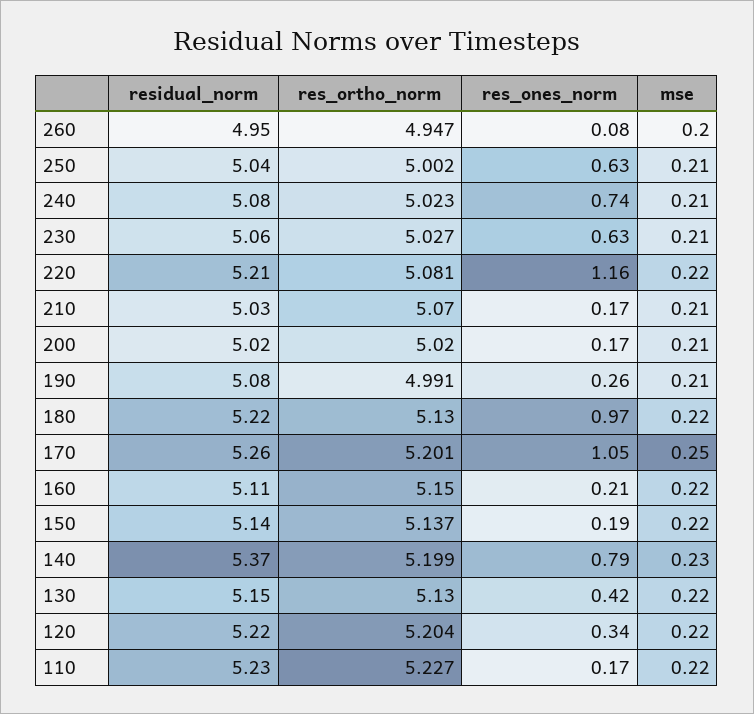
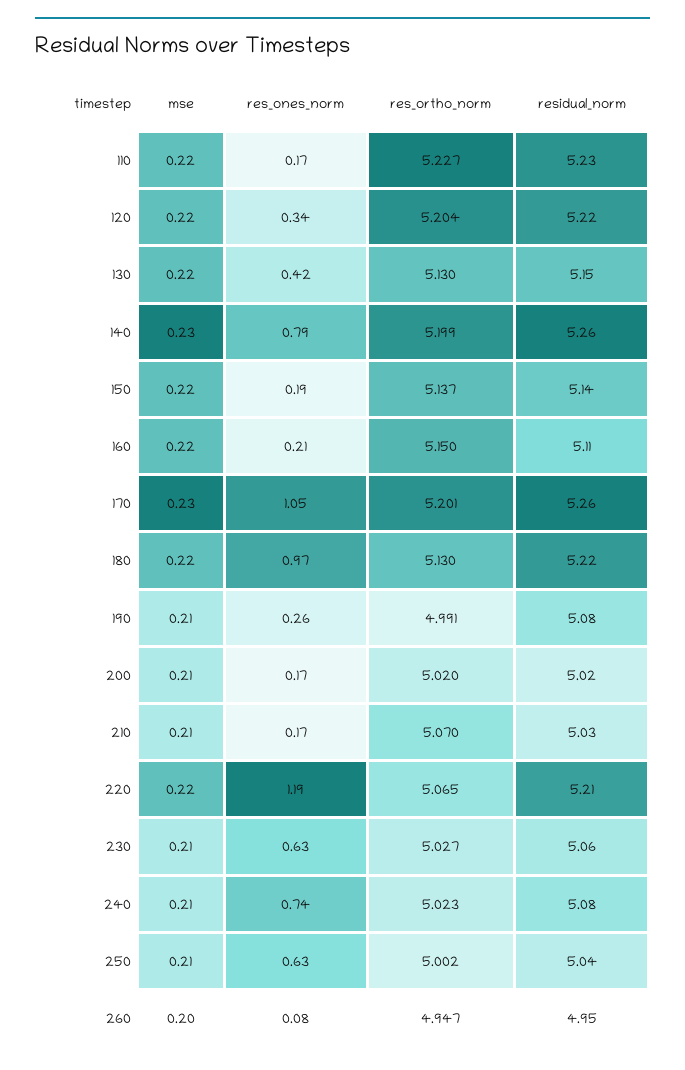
  {
    "residual_norm": {
      "260": 4.95,
      "250": 5.04,
      "240": 5.08,
      "230": 5.06,
      "220": 5.21,
      "210": 5.03,
      "200": 5.02,
      "190": 5.08,
      "180": 5.22,
      "170": 5.26,
      "160": 5.11,
      "150": 5.14,
-     "140": 5.37,
+     "140": 5.26,
      "130": 5.15,
      "120": 5.22,
      "110": 5.23
    },
    "res_ortho_norm": {
      "260": 4.947,
      "250": 5.002,
      "240": 5.023,
      "230": 5.027,
-     "220": 5.081,
+     "220": 5.065,
      "210": 5.07,
      "200": 5.02,
      "190": 4.991,
      "180": 5.13,
      "170": 5.201,
      "160": 5.15,
      "150": 5.137,
      "140": 5.199,
      "130": 5.13,
      "120": 5.204,
      "110": 5.227
    },
    "res_ones_norm": {
      "260": 0.08,
      "250": 0.63,
      "240": 0.74,
      "230": 0.63,
-     "220": 1.16,
+     "220": 1.19,
      "210": 0.17,
      "200": 0.17,
      "190": 0.26,
      "180": 0.97,
      "170": 1.05,
      "160": 0.21,
      "150": 0.19,
      "140": 0.79,
      "130": 0.42,
      "120": 0.34,
      "110": 0.17
    },
    "mse": {
      "260": 0.2,
      "250": 0.21,
      "240": 0.21,
      "230": 0.21,
      "220": 0.22,
      "210": 0.21,
      "200": 0.21,
      "190": 0.21,
      "180": 0.22,
-     "170": 0.25,
+     "170": 0.23,
      "160": 0.22,
      "150": 0.22,
      "140": 0.23,
      "130": 0.22,
      "120": 0.22,
      "110": 0.22
    }
  }

